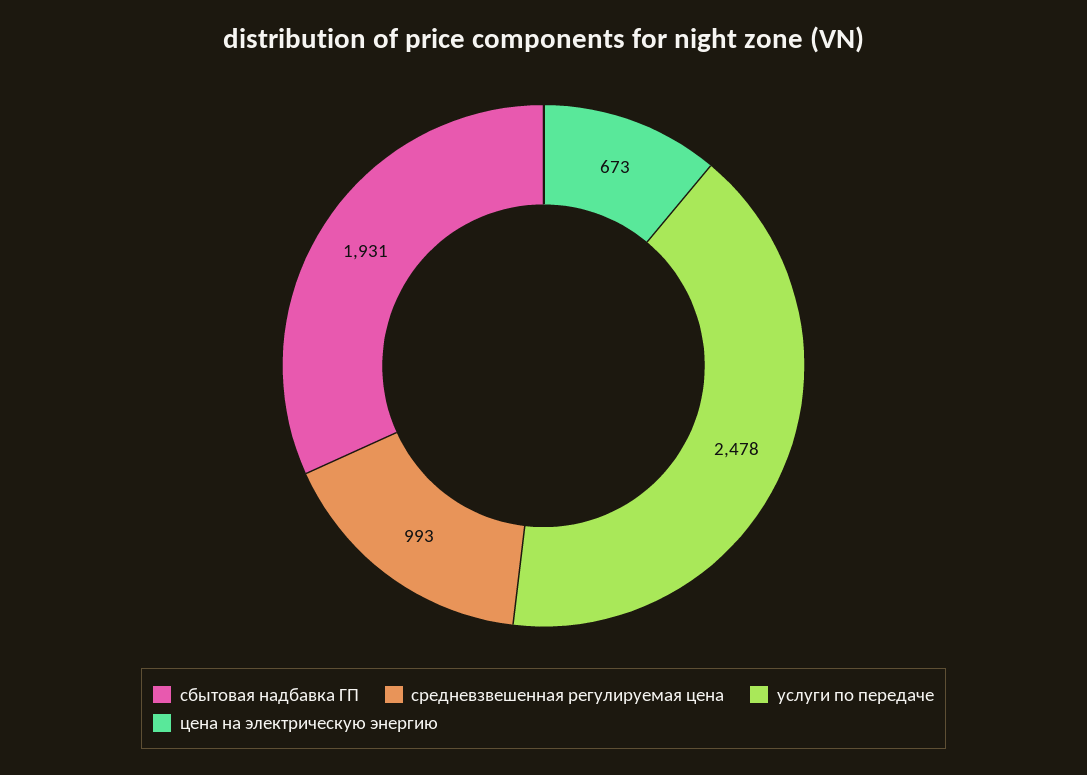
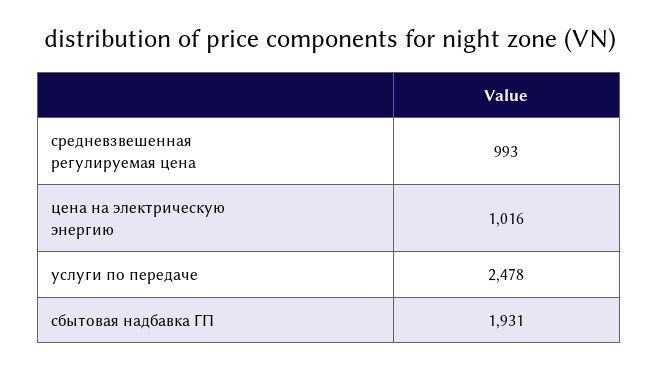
  {
    "сбытовая надбавка ГП": 1931,
    "средневзвешенная регулируемая цена": 993,
    "услуги по передаче": 2478,
-   "цена на электрическую энергию": 673
+   "цена на электрическую энергию": 1016
  }

